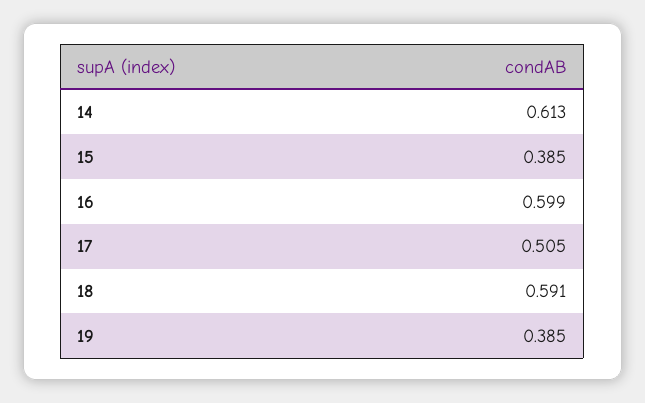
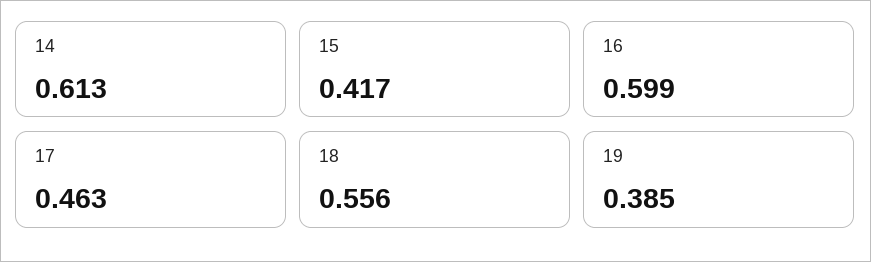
  {
    "14": 0.613,
-   "15": 0.385,
+   "15": 0.417,
    "16": 0.599,
-   "17": 0.505,
+   "17": 0.463,
-   "18": 0.591,
+   "18": 0.556,
    "19": 0.385
  }

